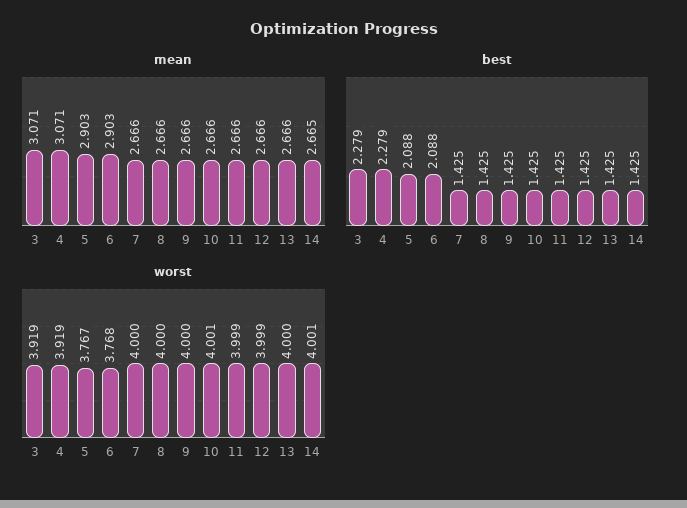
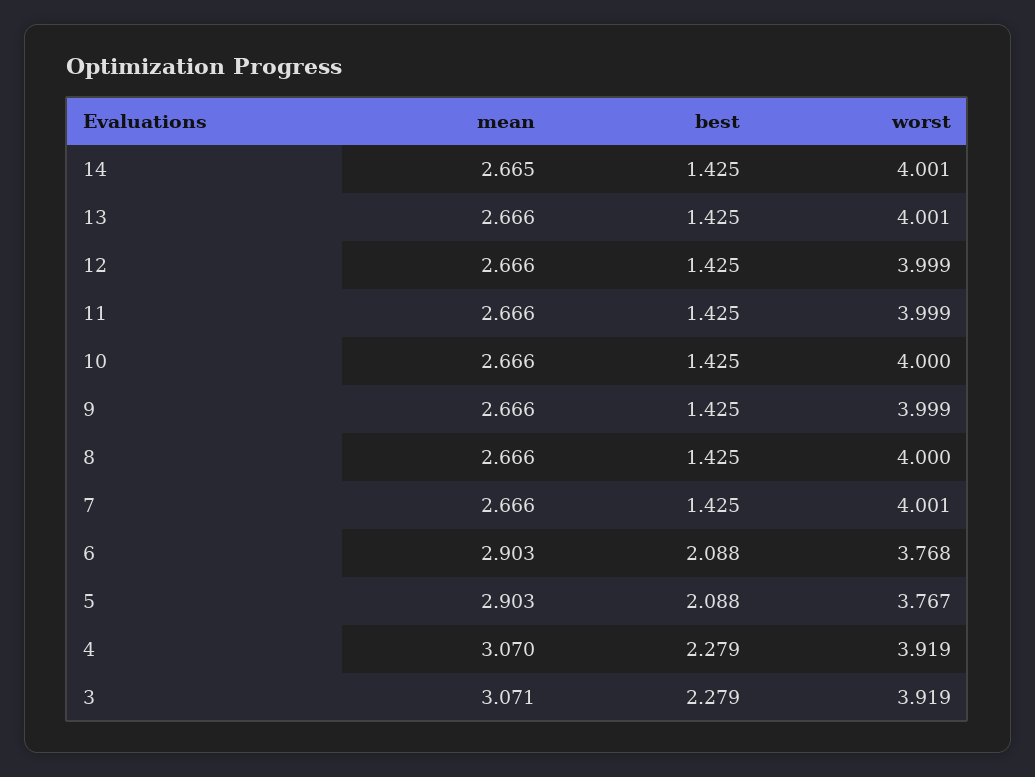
  {
    "mean": {
      "3": 3.071,
-     "4": 3.071,
+     "4": 3.07,
      "5": 2.903,
      "6": 2.903,
      "7": 2.666,
      "8": 2.666,
      "9": 2.666,
      "10": 2.666,
      "11": 2.666,
      "12": 2.666,
      "13": 2.666,
      "14": 2.665
    },
    "best": {
      "3": 2.279,
      "4": 2.279,
      "5": 2.088,
      "6": 2.088,
      "7": 1.425,
      "8": 1.425,
      "9": 1.425,
      "10": 1.425,
      "11": 1.425,
      "12": 1.425,
      "13": 1.425,
      "14": 1.425
    },
    "worst": {
      "3": 3.919,
      "4": 3.919,
      "5": 3.767,
      "6": 3.768,
-     "7": 4,
+     "7": 4.001,
      "8": 4,
-     "9": 4,
+     "9": 3.999,
-     "10": 4.001,
+     "10": 4,
      "11": 3.999,
      "12": 3.999,
-     "13": 4,
+     "13": 4.001,
      "14": 4.001
    }
  }

